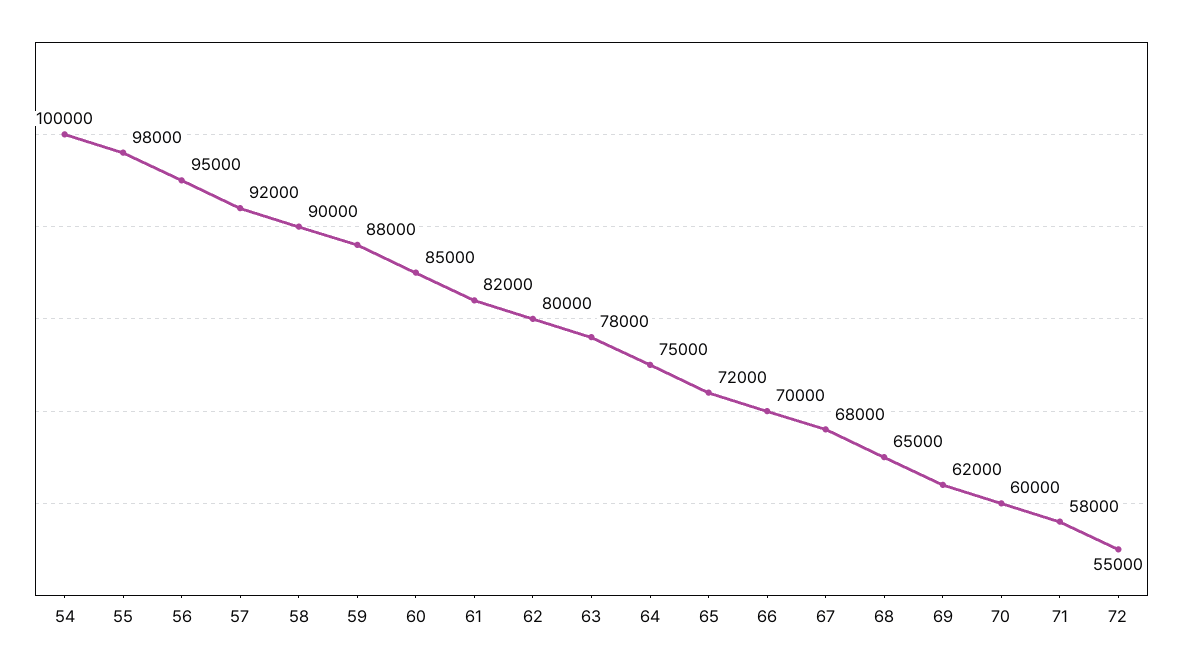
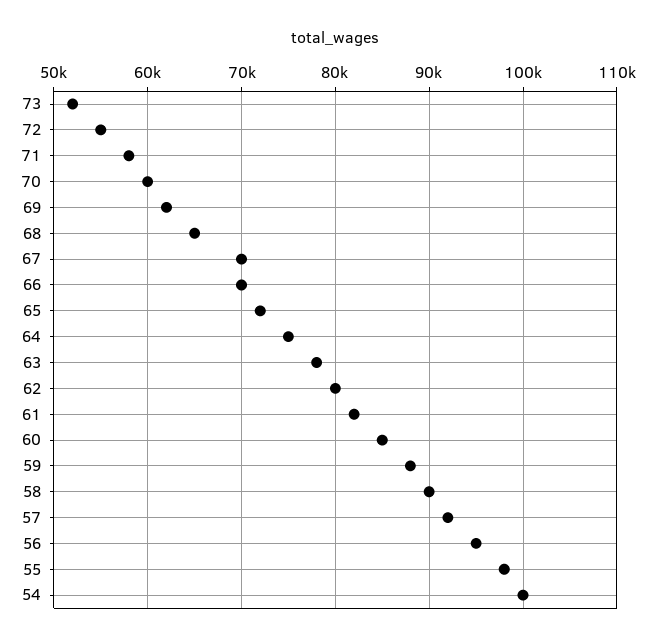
  {
    "54": 100000,
    "55": 98000,
    "56": 95000,
    "57": 92000,
    "58": 90000,
    "59": 88000,
    "60": 85000,
    "61": 82000,
    "62": 80000,
    "63": 78000,
    "64": 75000,
    "65": 72000,
    "66": 70000,
-   "67": 68000,
+   "67": 70000,
    "68": 65000,
    "69": 62000,
    "70": 60000,
    "71": 58000,
-   "72": 55000
+   "72": 55000,
+   "73": 52000
  }

